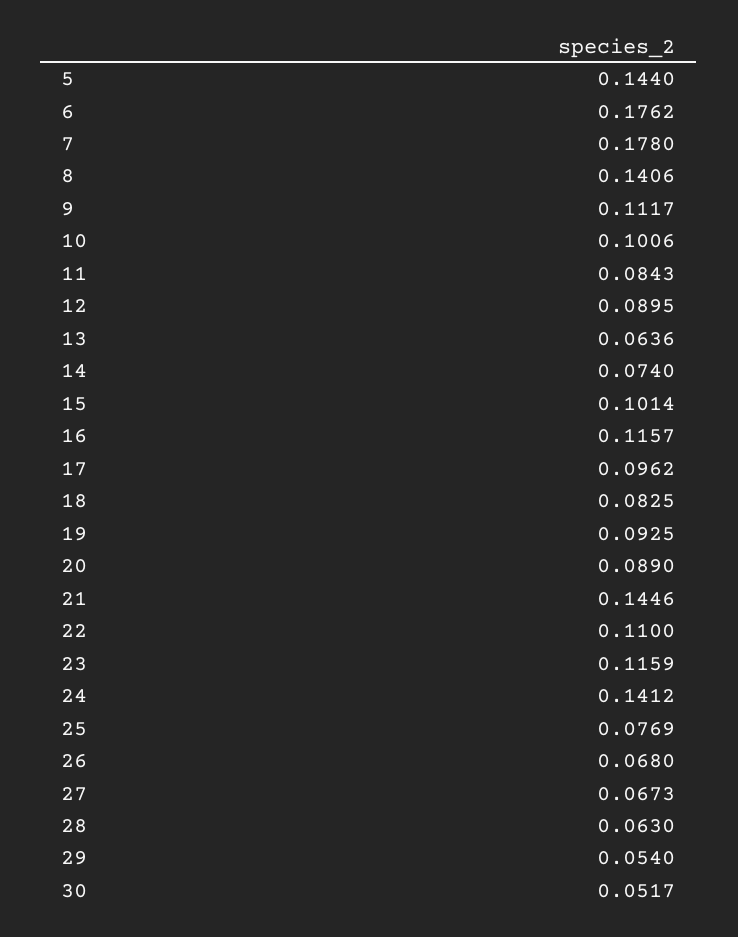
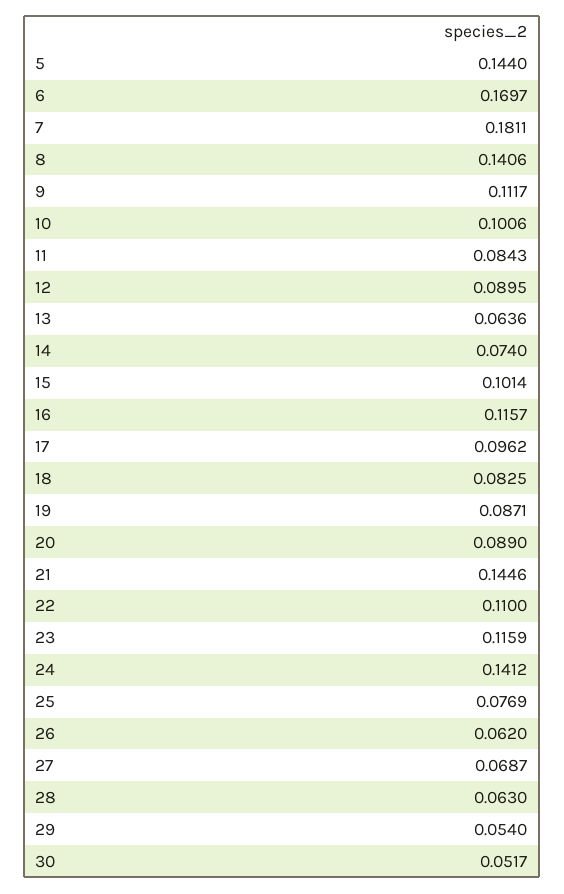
  {
    "5": 0.144,
-   "6": 0.1762,
+   "6": 0.1697,
-   "7": 0.178,
+   "7": 0.1811,
    "8": 0.1406,
    "9": 0.1117,
    "10": 0.1006,
    "11": 0.0843,
    "12": 0.0895,
    "13": 0.0636,
    "14": 0.074,
    "15": 0.1014,
    "16": 0.1157,
    "17": 0.0962,
    "18": 0.0825,
-   "19": 0.0925,
+   "19": 0.0871,
    "20": 0.089,
    "21": 0.1446,
    "22": 0.11,
    "23": 0.1159,
    "24": 0.1412,
    "25": 0.0769,
-   "26": 0.068,
+   "26": 0.062,
-   "27": 0.0673,
+   "27": 0.0687,
    "28": 0.063,
    "29": 0.054,
    "30": 0.0517
  }

